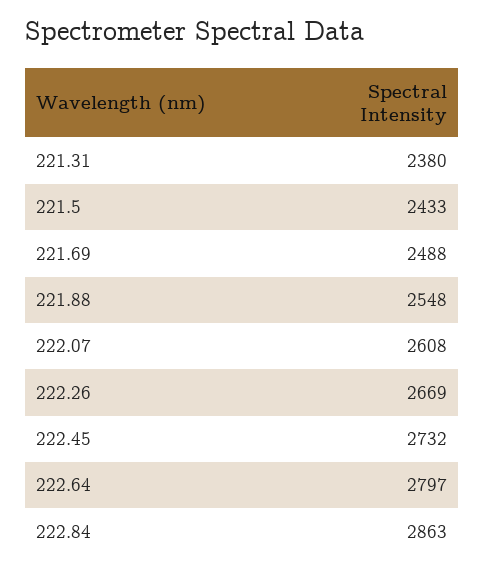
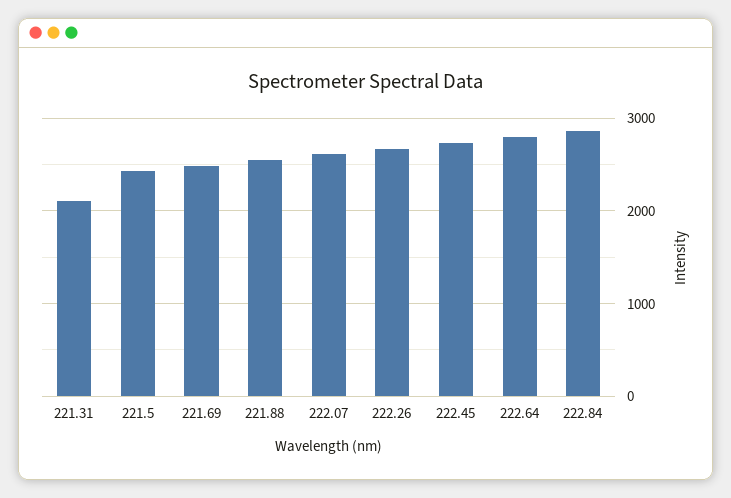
  {
-   "221.31": 2380,
+   "221.31": 2100,
    "221.5": 2433,
    "221.69": 2488,
    "221.88": 2548,
    "222.07": 2608,
    "222.26": 2669,
    "222.45": 2732,
    "222.64": 2797,
    "222.84": 2863
  }

